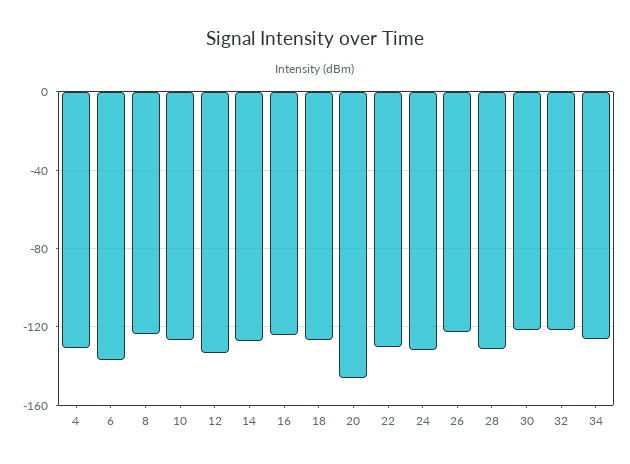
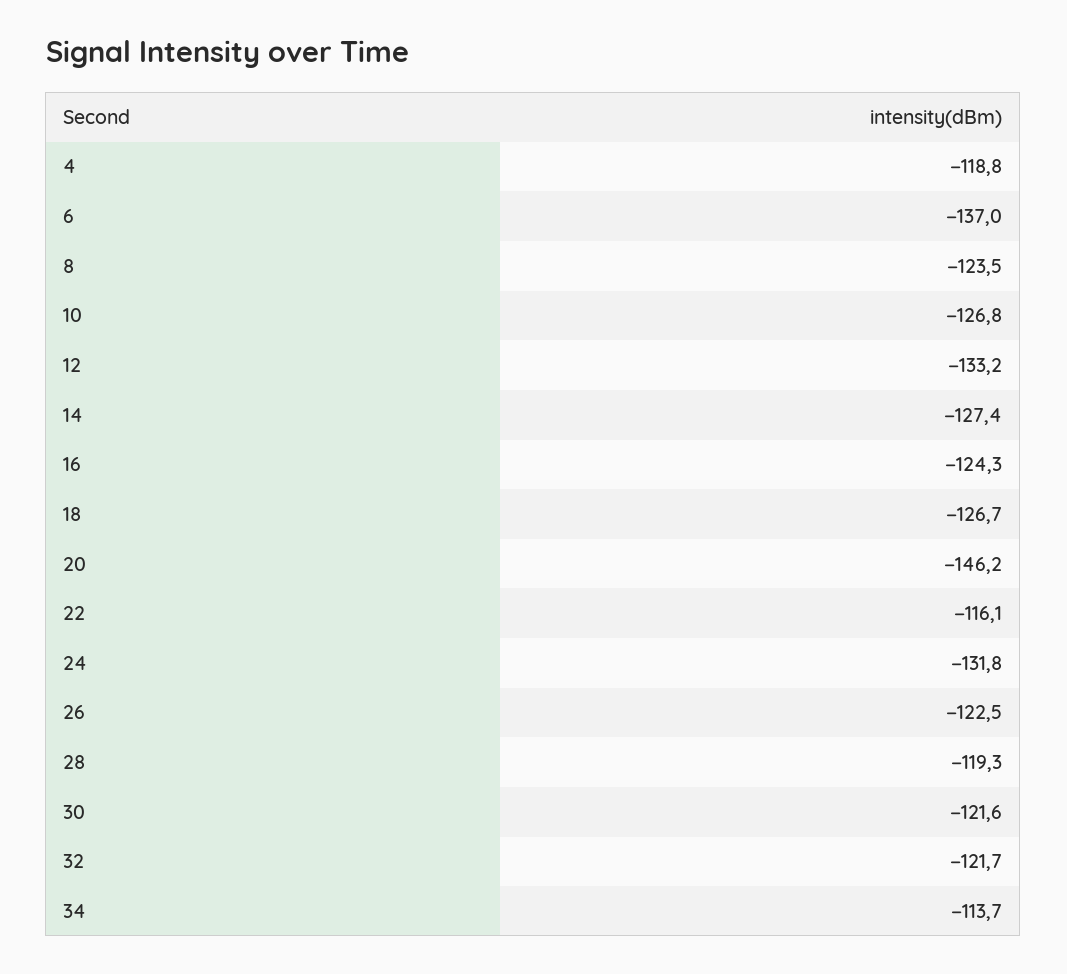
  {
-   "4": -130,
+   "4": -118.8,
    "6": -137,
    "8": -123.5,
    "10": -126.8,
    "12": -133.2,
    "14": -127.4,
    "16": -124.3,
    "18": -126.7,
    "20": -146.2,
-   "22": -130,
+   "22": -116.1,
    "24": -131.8,
    "26": -122.5,
-   "28": -130,
+   "28": -119.3,
    "30": -121.6,
    "32": -121.7,
-   "34": -125
+   "34": -113.7
  }

